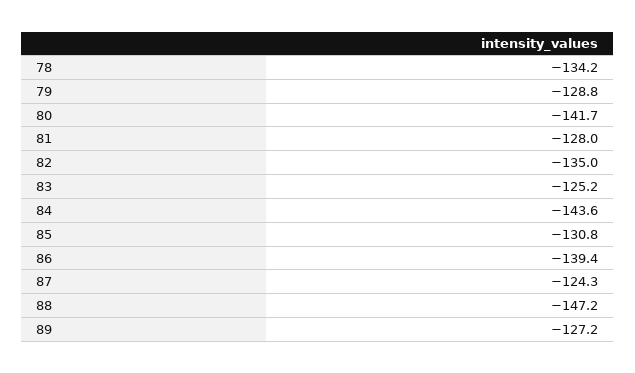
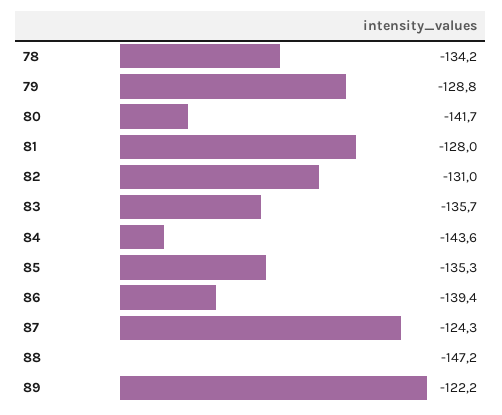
  {
    "78": -134.2,
    "79": -128.8,
    "80": -141.7,
    "81": -128,
-   "82": -135,
+   "82": -131,
-   "83": -125.2,
+   "83": -135.7,
    "84": -143.6,
-   "85": -130.8,
+   "85": -135.3,
    "86": -139.4,
    "87": -124.3,
    "88": -147.2,
-   "89": -127.2
+   "89": -122.2
  }

